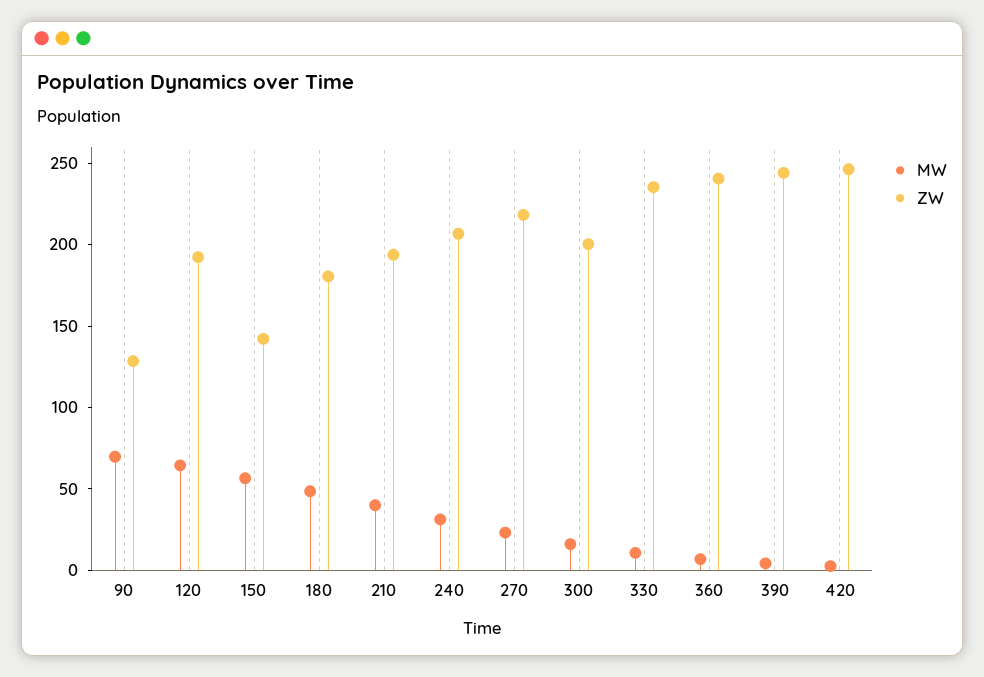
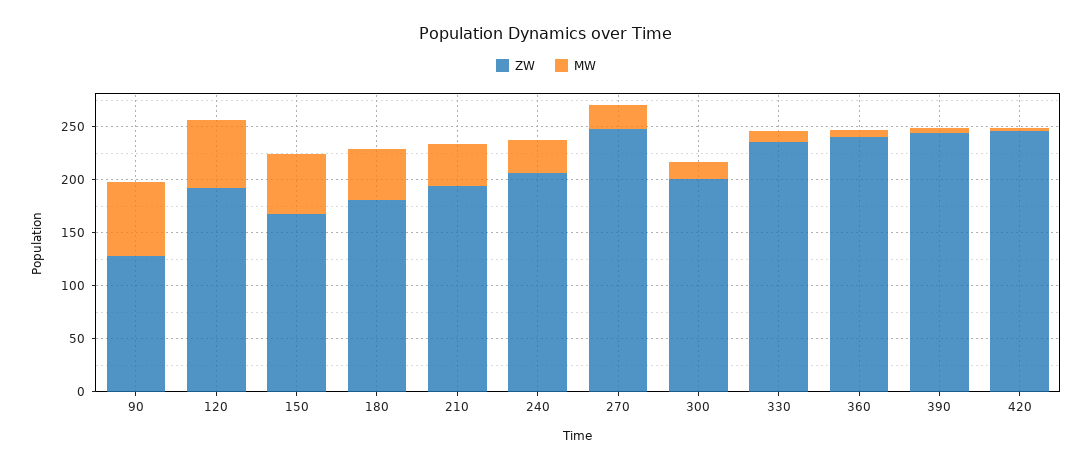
  {
    "MW": {
      "90": 70,
      "120": 60,
      "150": 60,
      "180": 50,
      "210": 40,
      "240": 30,
      "270": 20,
      "300": 20,
      "330": 10,
      "360": 10,
      "390": 0,
      "420": 0
    },
    "ZW": {
      "90": 130,
      "120": 190,
-     "150": 140,
+     "150": 170,
      "180": 180,
      "210": 190,
      "240": 210,
-     "270": 220,
+     "270": 250,
      "300": 200,
      "330": 240,
      "360": 240,
      "390": 240,
      "420": 250
    }
  }

